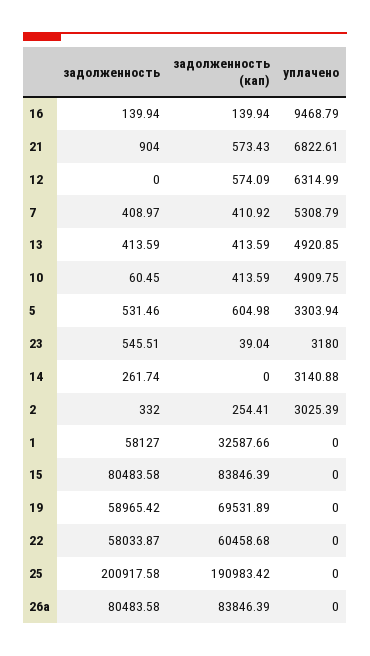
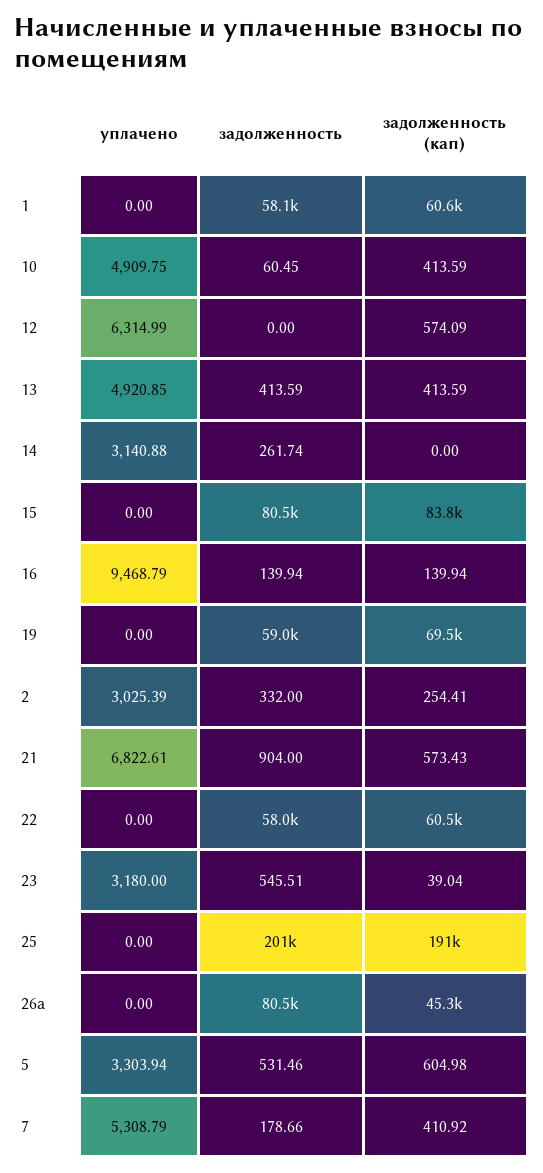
  {
    "задолженность": {
      "16": 139.94,
      "21": 904,
      "12": 0,
-     "7": 408.97,
+     "7": 178.66,
      "13": 413.59,
      "10": 60.45,
      "5": 531.46,
      "23": 545.51,
      "14": 261.74,
      "2": 332,
      "1": 58127,
      "15": 80483.58,
      "19": 58965.42,
      "22": 58033.87,
      "25": 200917.58,
      "26а": 80483.58
    },
    "задолженность (кап)": {
      "16": 139.94,
      "21": 573.43,
      "12": 574.09,
      "7": 410.92,
      "13": 413.59,
      "10": 413.59,
      "5": 604.98,
      "23": 39.04,
      "14": 0,
      "2": 254.41,
-     "1": 32587.66,
+     "1": 60600,
      "15": 83846.39,
      "19": 69531.89,
      "22": 60458.68,
      "25": 190983.42,
-     "26а": 83846.39
+     "26а": 45300
    },
    "уплачено": {
      "16": 9468.79,
      "21": 6822.61,
      "12": 6314.99,
      "7": 5308.79,
      "13": 4920.85,
      "10": 4909.75,
      "5": 3303.94,
      "23": 3180,
      "14": 3140.88,
      "2": 3025.39,
      "1": 0,
      "15": 0,
      "19": 0,
      "22": 0,
      "25": 0,
      "26а": 0
    }
  }

